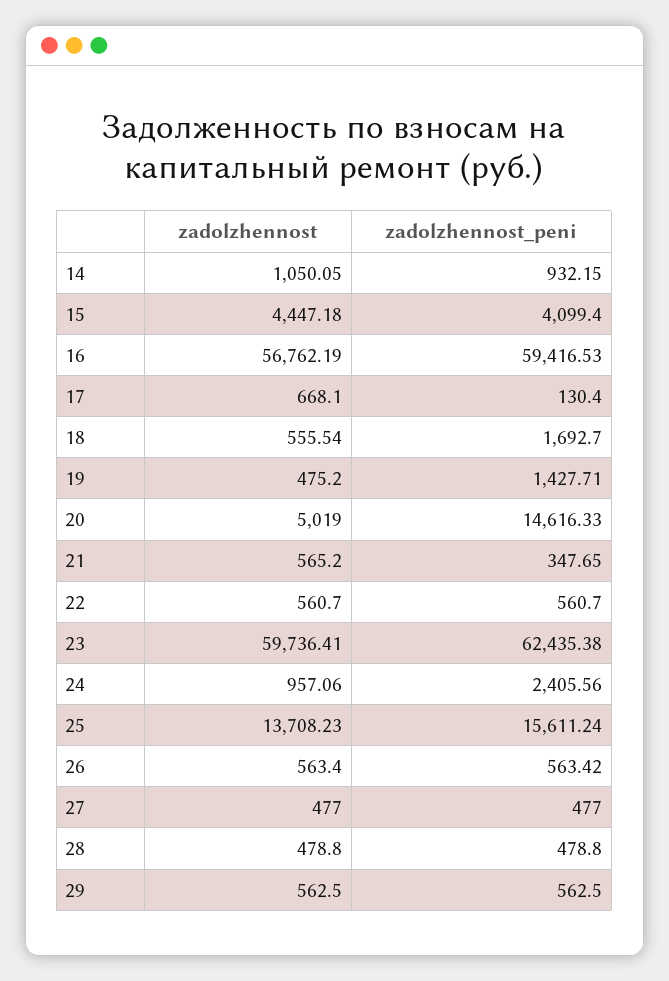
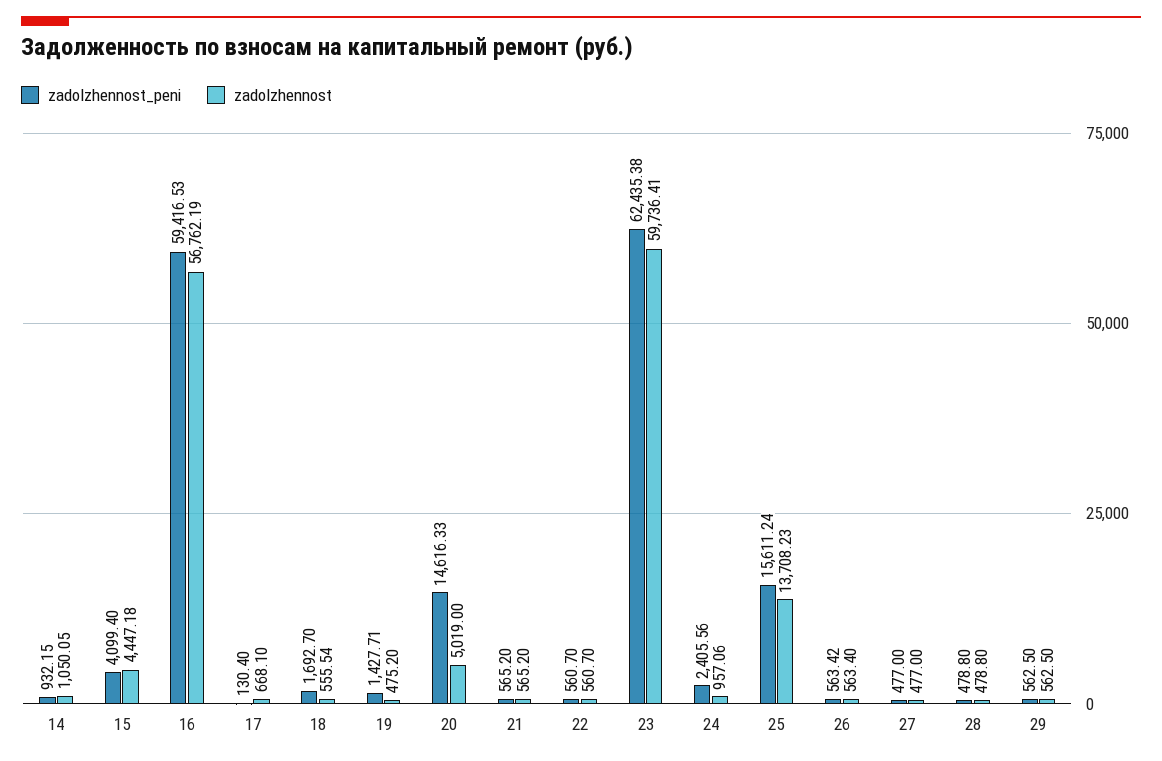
  {
    "zadolzhennost": {
      "14": 1050.05,
      "15": 4447.18,
      "16": 56762.19,
      "17": 668.1,
      "18": 555.54,
      "19": 475.2,
      "20": 5019,
      "21": 565.2,
      "22": 560.7,
      "23": 59736.41,
      "24": 957.06,
      "25": 13708.23,
      "26": 563.4,
      "27": 477,
      "28": 478.8,
      "29": 562.5
    },
    "zadolzhennost_peni": {
      "14": 932.15,
      "15": 4099.4,
      "16": 59416.53,
      "17": 130.4,
      "18": 1692.7,
      "19": 1427.71,
      "20": 14616.33,
-     "21": 347.65,
+     "21": 565.2,
      "22": 560.7,
      "23": 62435.38,
      "24": 2405.56,
      "25": 15611.24,
      "26": 563.42,
      "27": 477,
      "28": 478.8,
      "29": 562.5
    }
  }

